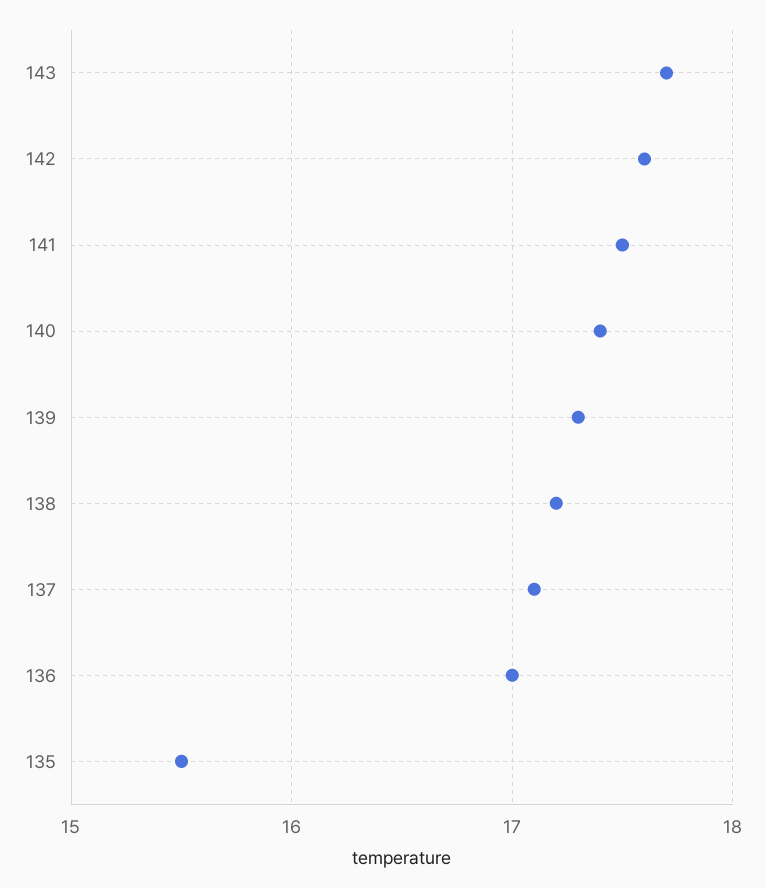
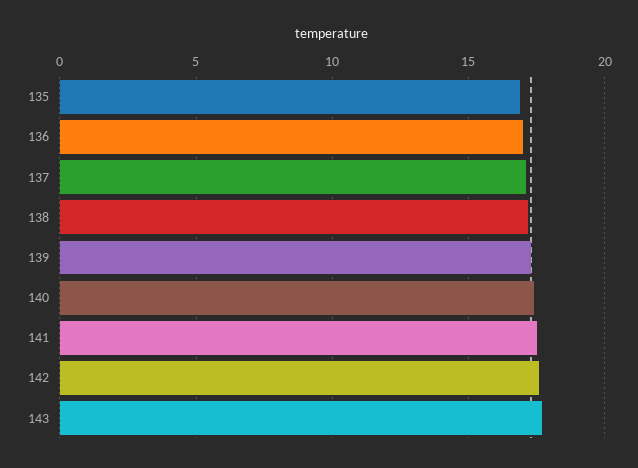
  {
    "143": 17.7,
    "142": 17.6,
    "141": 17.5,
    "140": 17.4,
    "139": 17.3,
    "138": 17.2,
    "137": 17.1,
    "136": 17,
-   "135": 15.5
+   "135": 17
  }

